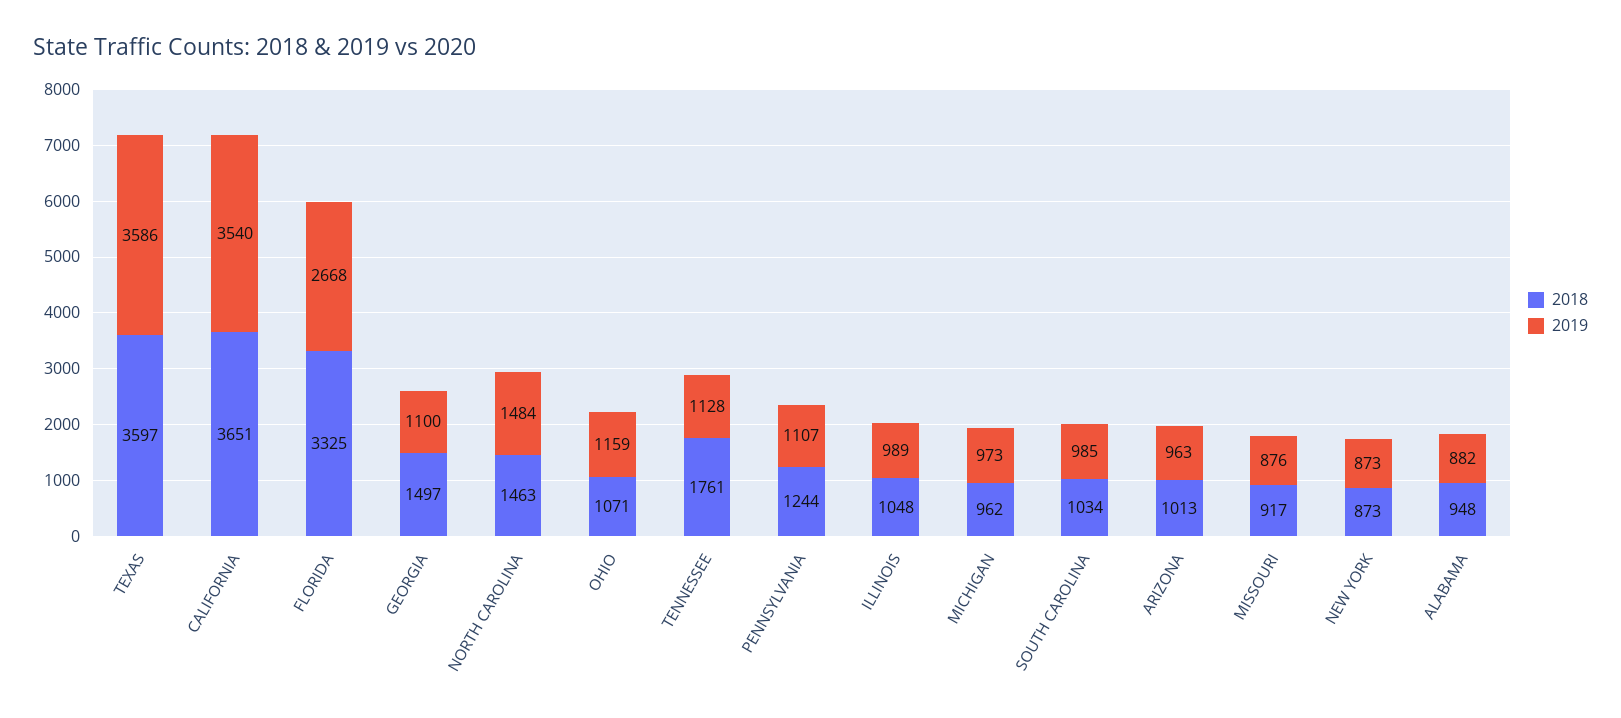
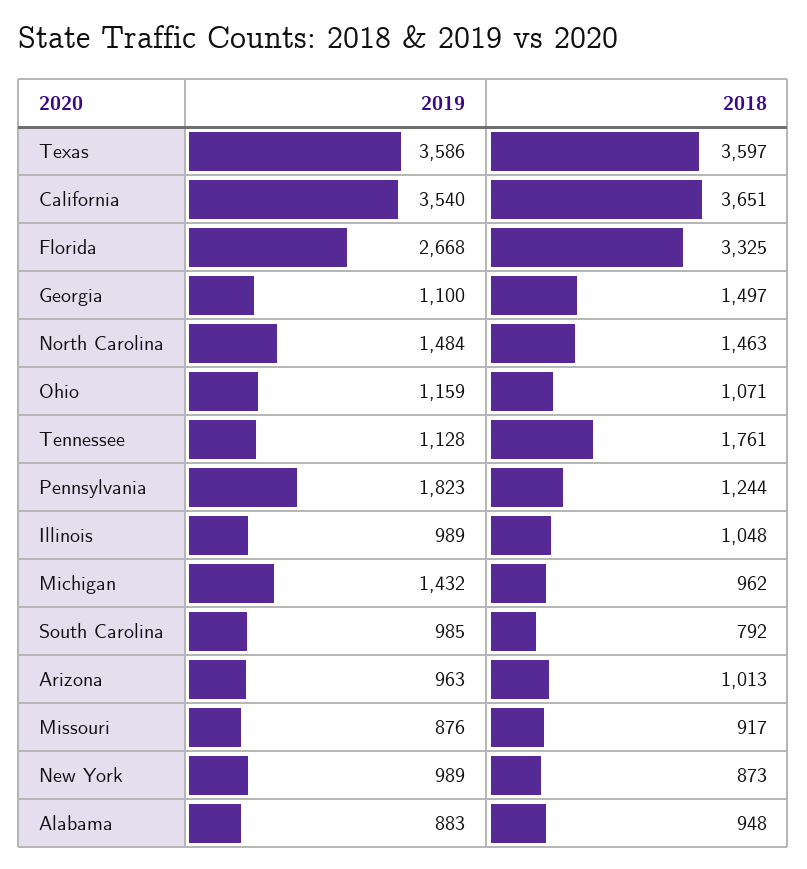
  {
    "2018": {
      "TEXAS": 3597,
      "CALIFORNIA": 3651,
      "FLORIDA": 3325,
      "GEORGIA": 1497,
      "NORTH CAROLINA": 1463,
      "OHIO": 1071,
      "TENNESSEE": 1761,
      "PENNSYLVANIA": 1244,
      "ILLINOIS": 1048,
      "MICHIGAN": 962,
-     "SOUTH CAROLINA": 1034,
+     "SOUTH CAROLINA": 792,
      "ARIZONA": 1013,
      "MISSOURI": 917,
      "NEW YORK": 873,
      "ALABAMA": 948
    },
    "2019": {
      "TEXAS": 3586,
      "CALIFORNIA": 3540,
      "FLORIDA": 2668,
      "GEORGIA": 1100,
      "NORTH CAROLINA": 1484,
      "OHIO": 1159,
      "TENNESSEE": 1128,
-     "PENNSYLVANIA": 1107,
+     "PENNSYLVANIA": 1823,
      "ILLINOIS": 989,
-     "MICHIGAN": 973,
+     "MICHIGAN": 1432,
      "SOUTH CAROLINA": 985,
      "ARIZONA": 963,
      "MISSOURI": 876,
-     "NEW YORK": 873,
+     "NEW YORK": 989,
-     "ALABAMA": 882
+     "ALABAMA": 883
    }
  }

